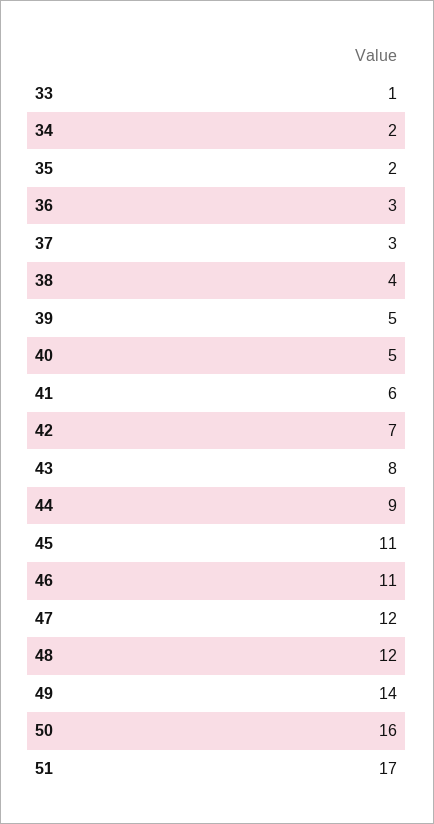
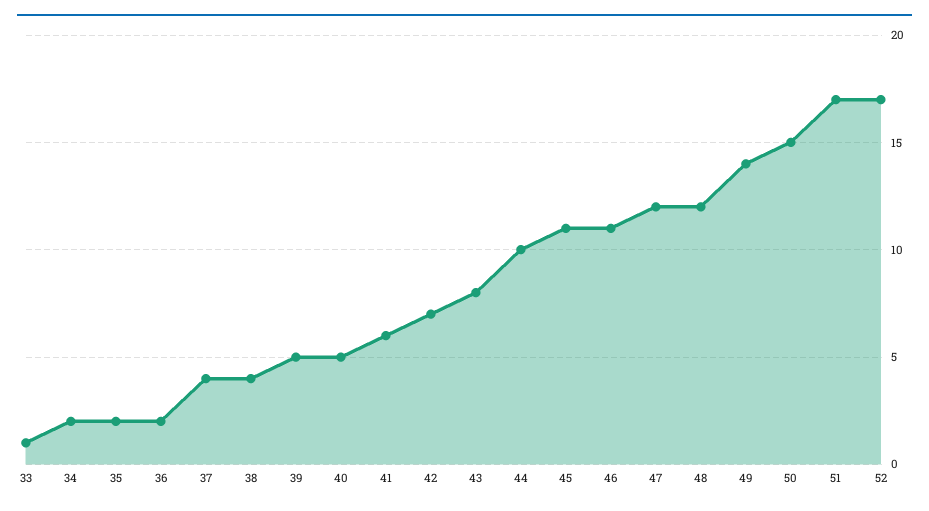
  {
    "33": 1,
    "34": 2,
    "35": 2,
-   "36": 3,
+   "36": 2,
-   "37": 3,
+   "37": 4,
    "38": 4,
    "39": 5,
    "40": 5,
    "41": 6,
    "42": 7,
    "43": 8,
-   "44": 9,
+   "44": 10,
    "45": 11,
    "46": 11,
    "47": 12,
    "48": 12,
    "49": 14,
-   "50": 16,
+   "50": 15,
-   "51": 17
+   "51": 17,
+   "52": 17
  }

